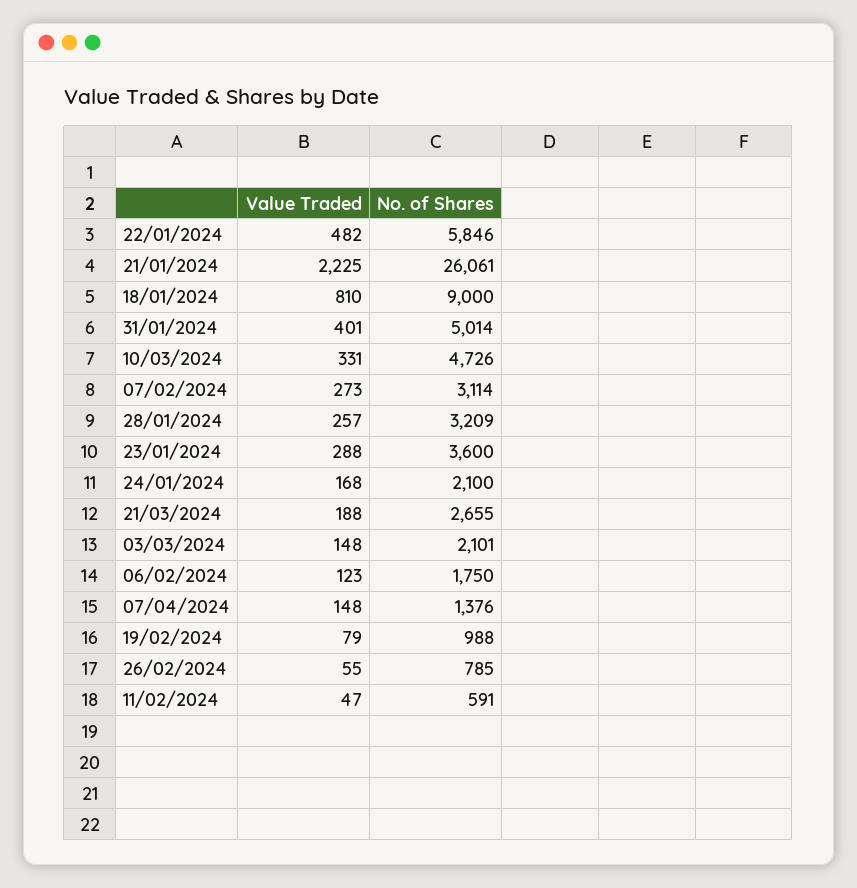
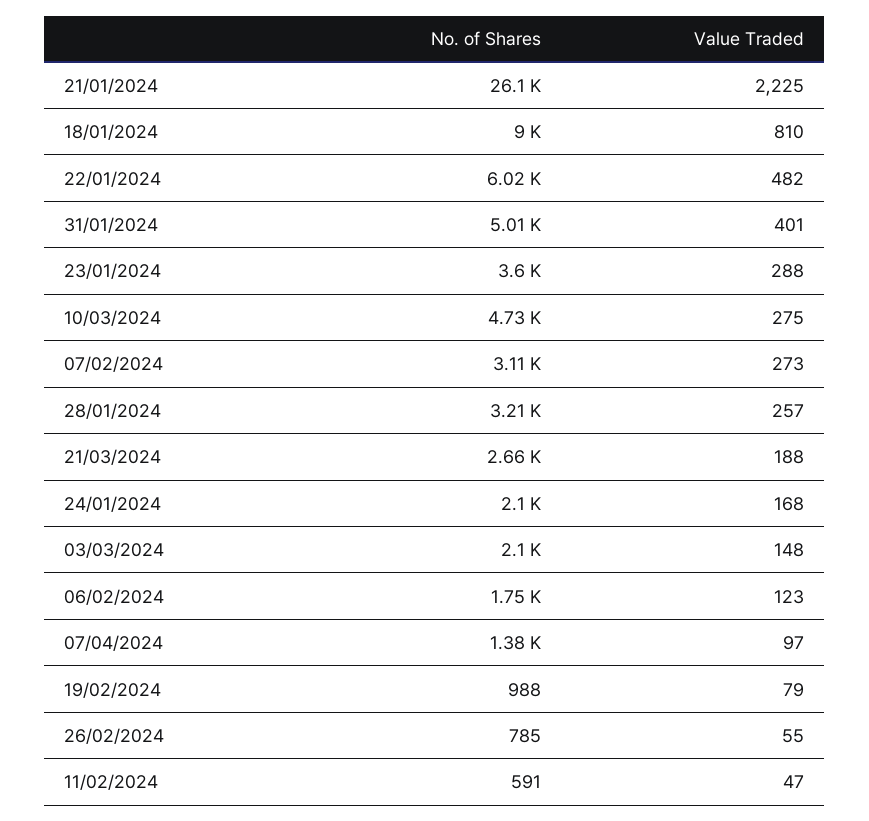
  {
    "Value Traded": {
      "22/01/2024": 482,
      "21/01/2024": 2225,
      "18/01/2024": 810,
      "31/01/2024": 401,
-     "10/03/2024": 331,
+     "10/03/2024": 275,
      "07/02/2024": 273,
      "28/01/2024": 257,
      "23/01/2024": 288,
      "24/01/2024": 168,
      "21/03/2024": 188,
      "03/03/2024": 148,
      "06/02/2024": 123,
-     "07/04/2024": 148,
+     "07/04/2024": 97,
      "19/02/2024": 79,
      "26/02/2024": 55,
      "11/02/2024": 47
    },
    "No. of Shares": {
-     "22/01/2024": 5846,
+     "22/01/2024": 6020,
      "21/01/2024": 26061,
      "18/01/2024": 9000,
      "31/01/2024": 5014,
      "10/03/2024": 4726,
      "07/02/2024": 3114,
      "28/01/2024": 3209,
      "23/01/2024": 3600,
      "24/01/2024": 2100,
      "21/03/2024": 2655,
      "03/03/2024": 2101,
      "06/02/2024": 1750,
      "07/04/2024": 1376,
      "19/02/2024": 988,
      "26/02/2024": 785,
      "11/02/2024": 591
    }
  }

